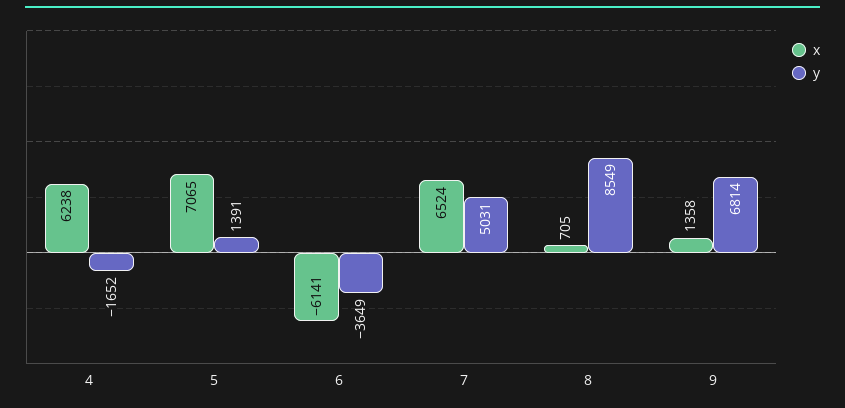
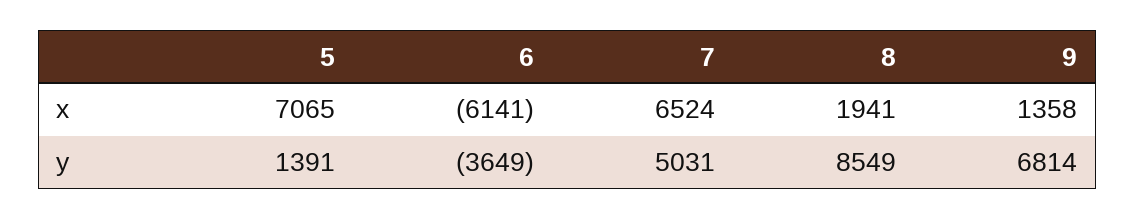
  {
    "x": {
-     "4": 6238,
      "5": 7065,
      "6": -6141,
      "7": 6524,
-     "8": 705,
+     "8": 1941,
      "9": 1358
    },
    "y": {
-     "4": -1652,
      "5": 1391,
      "6": -3649,
      "7": 5031,
      "8": 8549,
      "9": 6814
    }
  }

